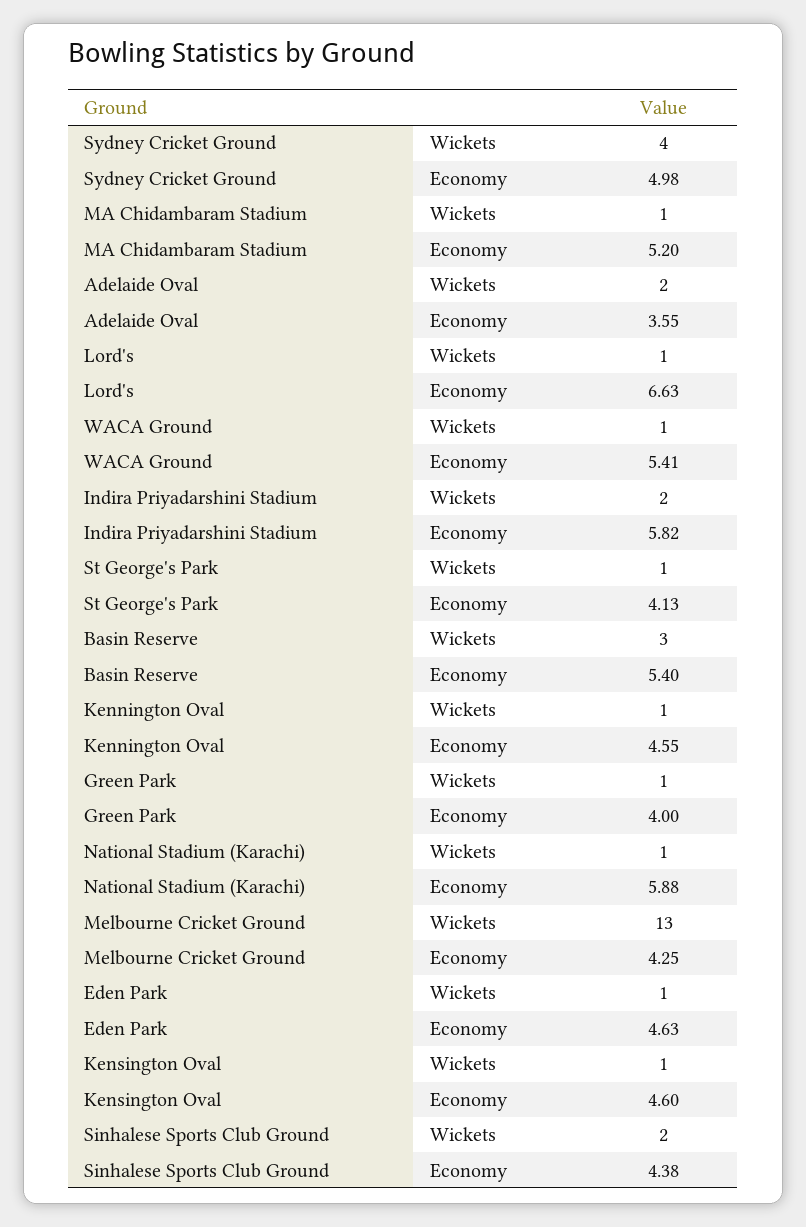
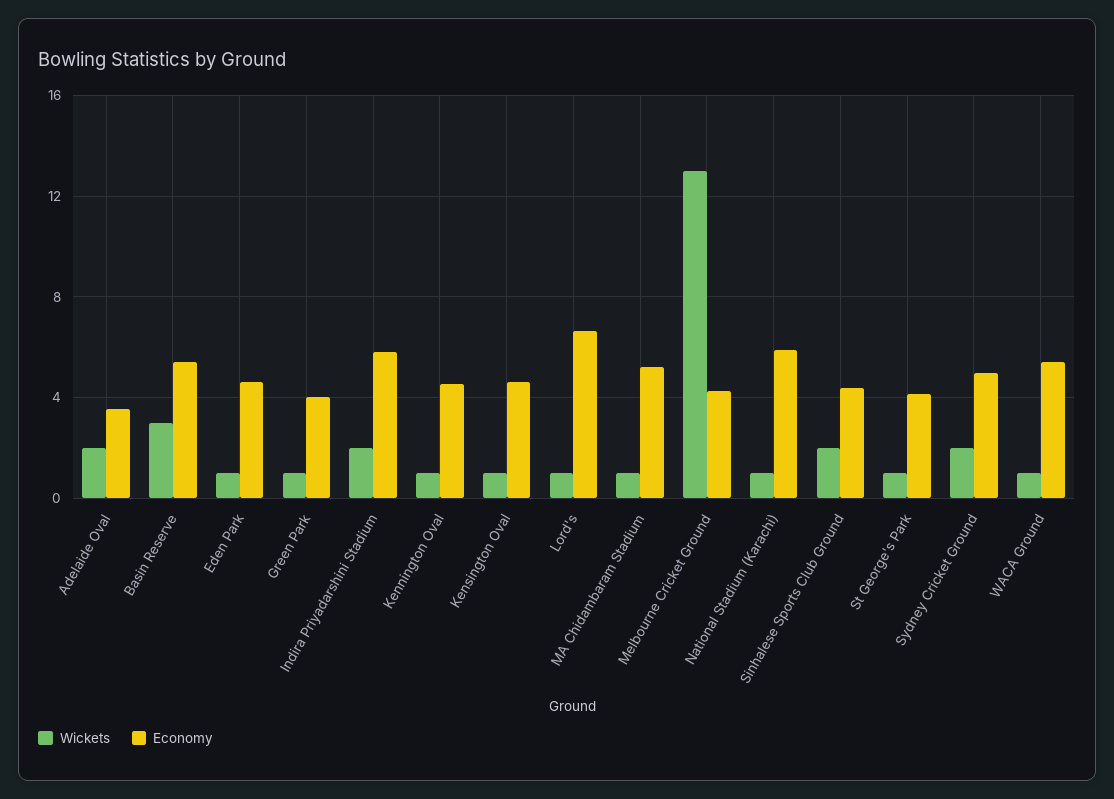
  {
    "Wickets": {
-     "Sydney Cricket Ground": 4,
+     "Sydney Cricket Ground": 2,
      "MA Chidambaram Stadium": 1,
      "Adelaide Oval": 2,
      "Lord's": 1,
      "WACA Ground": 1,
      "Indira Priyadarshini Stadium": 2,
      "St George's Park": 1,
      "Basin Reserve": 3,
      "Kennington Oval": 1,
      "Green Park": 1,
      "National Stadium (Karachi)": 1,
      "Melbourne Cricket Ground": 13,
      "Eden Park": 1,
      "Kensington Oval": 1,
      "Sinhalese Sports Club Ground": 2
    },
    "Economy": {
      "Sydney Cricket Ground": 4.98,
      "MA Chidambaram Stadium": 5.2,
      "Adelaide Oval": 3.55,
      "Lord's": 6.63,
      "WACA Ground": 5.41,
      "Indira Priyadarshini Stadium": 5.82,
      "St George's Park": 4.13,
      "Basin Reserve": 5.4,
      "Kennington Oval": 4.55,
      "Green Park": 4,
      "National Stadium (Karachi)": 5.88,
      "Melbourne Cricket Ground": 4.25,
      "Eden Park": 4.63,
      "Kensington Oval": 4.6,
      "Sinhalese Sports Club Ground": 4.38
    }
  }

